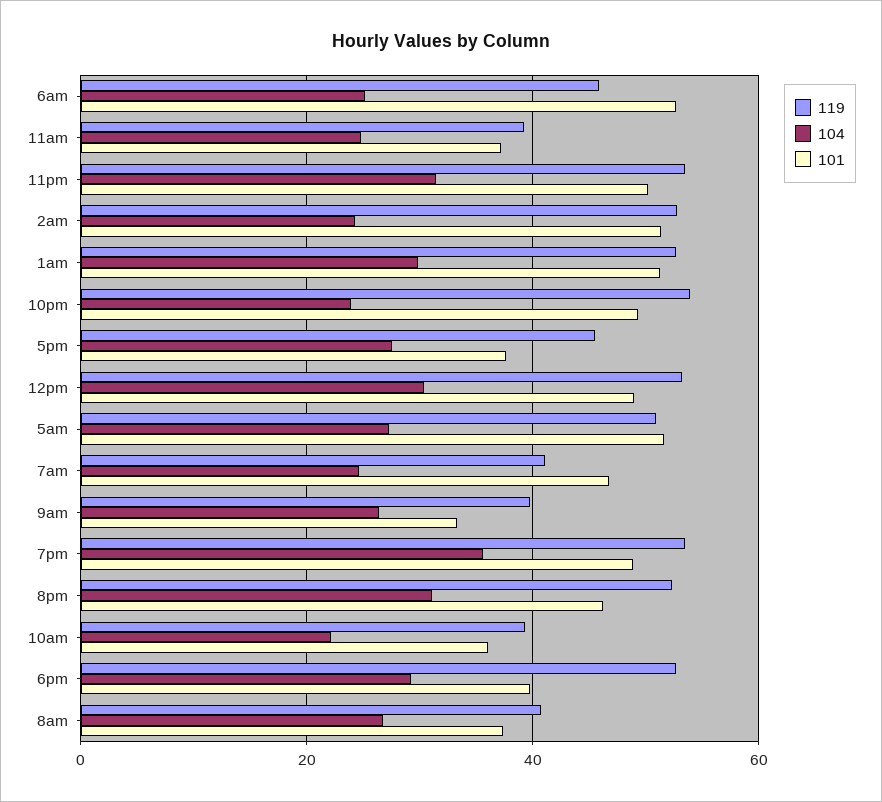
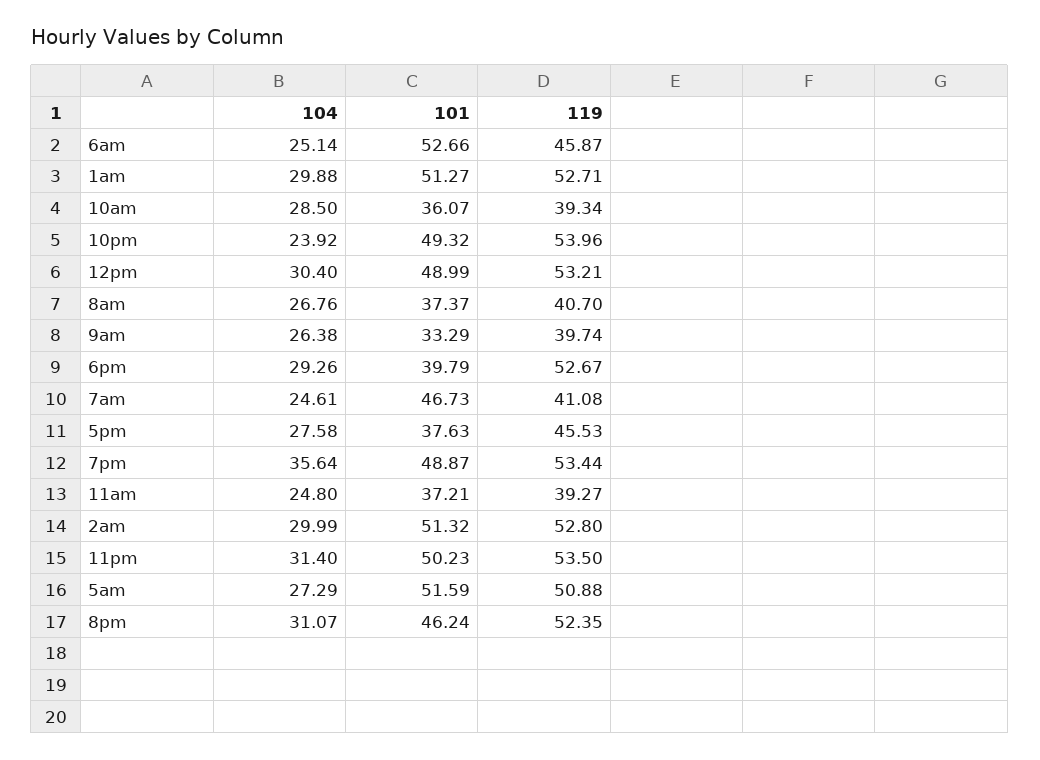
  {
    "119": {
      "6am": 45.87,
      "11am": 39.27,
      "11pm": 53.5,
      "2am": 52.8,
      "1am": 52.71,
      "10pm": 53.96,
      "5pm": 45.53,
      "12pm": 53.21,
      "5am": 50.88,
      "7am": 41.08,
      "9am": 39.74,
      "7pm": 53.44,
      "8pm": 52.35,
      "10am": 39.34,
      "6pm": 52.67,
      "8am": 40.7
    },
    "104": {
      "6am": 25.14,
      "11am": 24.8,
      "11pm": 31.4,
-     "2am": 24,
+     "2am": 29.99,
      "1am": 29.88,
      "10pm": 23.92,
      "5pm": 27.58,
      "12pm": 30.4,
      "5am": 27.29,
      "7am": 24.61,
      "9am": 26.38,
      "7pm": 35.64,
      "8pm": 31.07,
-     "10am": 22,
+     "10am": 28.5,
      "6pm": 29.26,
      "8am": 26.76
    },
    "101": {
      "6am": 52.66,
      "11am": 37.21,
      "11pm": 50.23,
      "2am": 51.32,
      "1am": 51.27,
      "10pm": 49.32,
      "5pm": 37.63,
      "12pm": 48.99,
      "5am": 51.59,
      "7am": 46.73,
      "9am": 33.29,
      "7pm": 48.87,
      "8pm": 46.24,
      "10am": 36.07,
      "6pm": 39.79,
      "8am": 37.37
    }
  }

